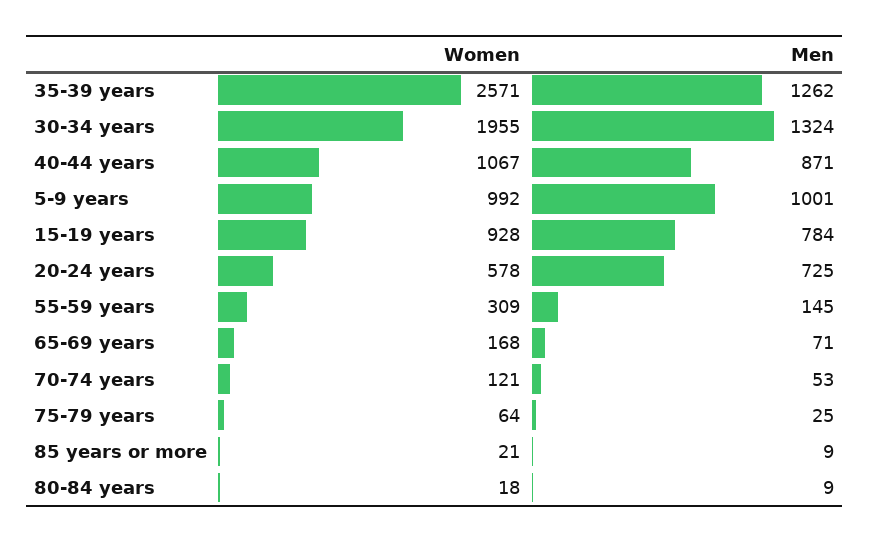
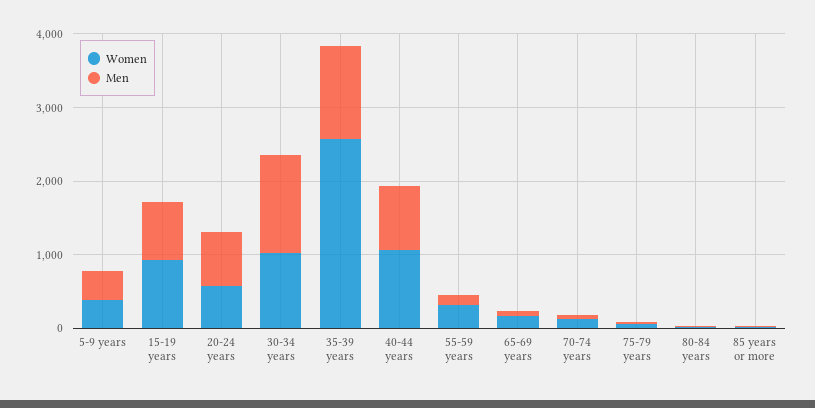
  {
    "Women": {
      "35-39 years": 2571,
-     "30-34 years": 1955,
+     "30-34 years": 1000,
      "40-44 years": 1067,
-     "5-9 years": 992,
+     "5-9 years": 400,
      "15-19 years": 928,
      "20-24 years": 578,
      "55-59 years": 309,
      "65-69 years": 168,
      "70-74 years": 121,
      "75-79 years": 64,
      "85 years or more": 21,
      "80-84 years": 18
    },
    "Men": {
      "35-39 years": 1262,
      "30-34 years": 1324,
      "40-44 years": 871,
-     "5-9 years": 1001,
+     "5-9 years": 400,
      "15-19 years": 784,
      "20-24 years": 725,
      "55-59 years": 145,
      "65-69 years": 71,
      "70-74 years": 53,
      "75-79 years": 25,
      "85 years or more": 9,
      "80-84 years": 9
    }
  }

